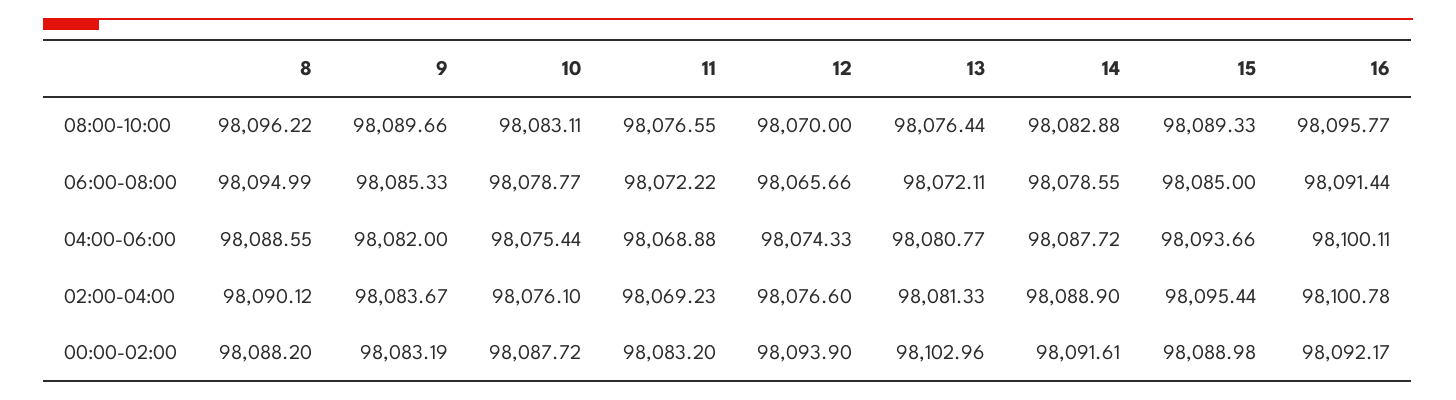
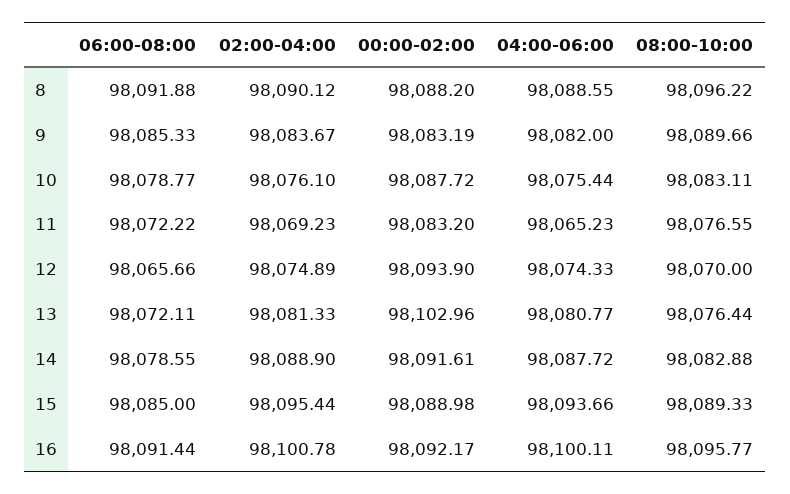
  {
    "8": {
      "08:00-10:00": 98096.22,
-     "06:00-08:00": 98094.99,
+     "06:00-08:00": 98091.88,
      "04:00-06:00": 98088.55,
      "02:00-04:00": 98090.12,
      "00:00-02:00": 98088.2
    },
    "9": {
      "08:00-10:00": 98089.66,
      "06:00-08:00": 98085.33,
      "04:00-06:00": 98082,
      "02:00-04:00": 98083.67,
      "00:00-02:00": 98083.19
    },
    "10": {
      "08:00-10:00": 98083.11,
      "06:00-08:00": 98078.77,
      "04:00-06:00": 98075.44,
      "02:00-04:00": 98076.1,
      "00:00-02:00": 98087.72
    },
    "11": {
      "08:00-10:00": 98076.55,
      "06:00-08:00": 98072.22,
-     "04:00-06:00": 98068.88,
+     "04:00-06:00": 98065.23,
      "02:00-04:00": 98069.23,
      "00:00-02:00": 98083.2
    },
    "12": {
      "08:00-10:00": 98070,
      "06:00-08:00": 98065.66,
      "04:00-06:00": 98074.33,
-     "02:00-04:00": 98076.6,
+     "02:00-04:00": 98074.89,
      "00:00-02:00": 98093.9
    },
    "13": {
      "08:00-10:00": 98076.44,
      "06:00-08:00": 98072.11,
      "04:00-06:00": 98080.77,
      "02:00-04:00": 98081.33,
      "00:00-02:00": 98102.96
    },
    "14": {
      "08:00-10:00": 98082.88,
      "06:00-08:00": 98078.55,
      "04:00-06:00": 98087.72,
      "02:00-04:00": 98088.9,
      "00:00-02:00": 98091.61
    },
    "15": {
      "08:00-10:00": 98089.33,
      "06:00-08:00": 98085,
      "04:00-06:00": 98093.66,
      "02:00-04:00": 98095.44,
      "00:00-02:00": 98088.98
    },
    "16": {
      "08:00-10:00": 98095.77,
      "06:00-08:00": 98091.44,
      "04:00-06:00": 98100.11,
      "02:00-04:00": 98100.78,
      "00:00-02:00": 98092.17
    }
  }

